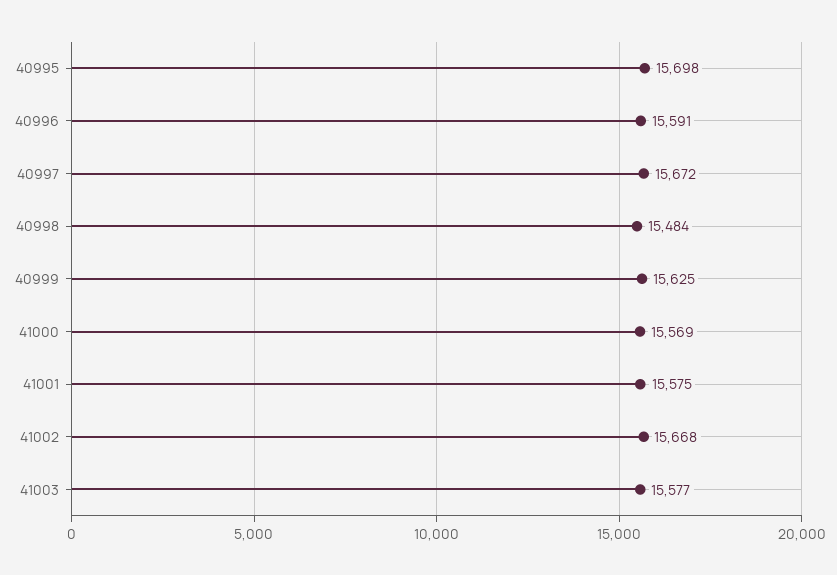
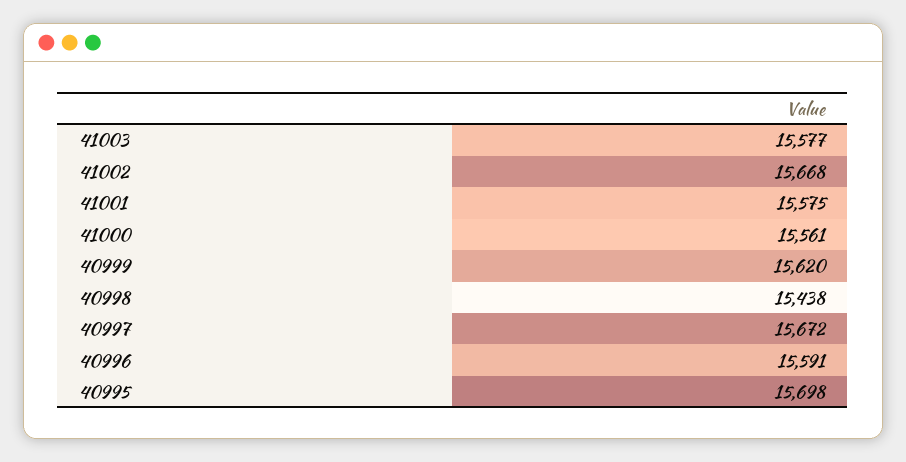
  {
    "40995": 15698,
    "40996": 15591,
    "40997": 15672,
-   "40998": 15484,
+   "40998": 15438,
-   "40999": 15625,
+   "40999": 15620,
-   "41000": 15569,
+   "41000": 15561,
    "41001": 15575,
    "41002": 15668,
    "41003": 15577
  }

